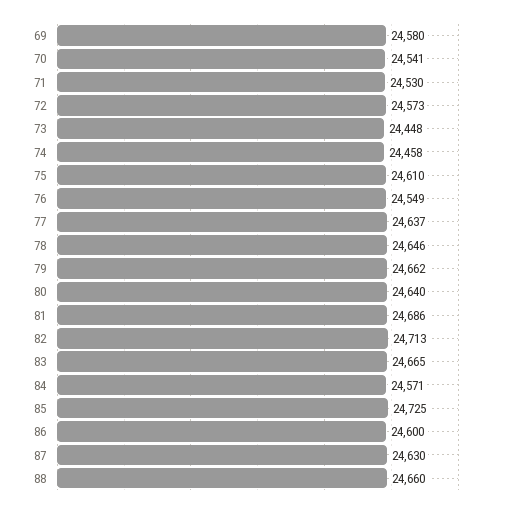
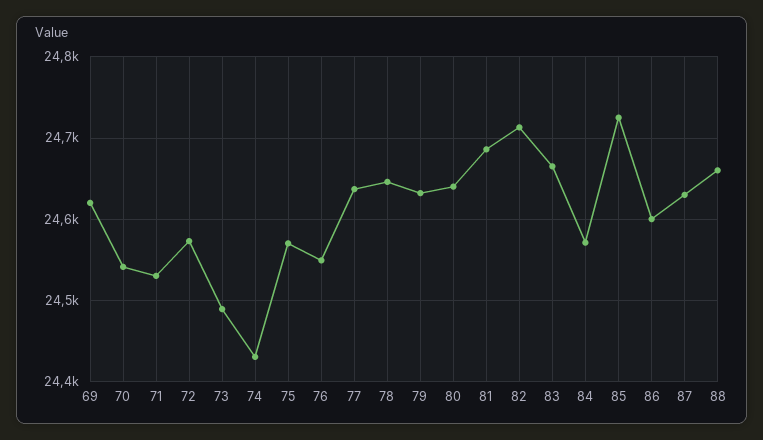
  {
-   "69": 24580,
+   "69": 24620,
    "70": 24541,
    "71": 24530,
    "72": 24573,
-   "73": 24448,
+   "73": 24490,
-   "74": 24458,
+   "74": 24430,
-   "75": 24610,
+   "75": 24570,
    "76": 24549,
    "77": 24637,
    "78": 24646,
-   "79": 24662,
+   "79": 24630,
    "80": 24640,
    "81": 24686,
    "82": 24713,
    "83": 24665,
    "84": 24571,
    "85": 24725,
    "86": 24600,
    "87": 24630,
    "88": 24660
  }

